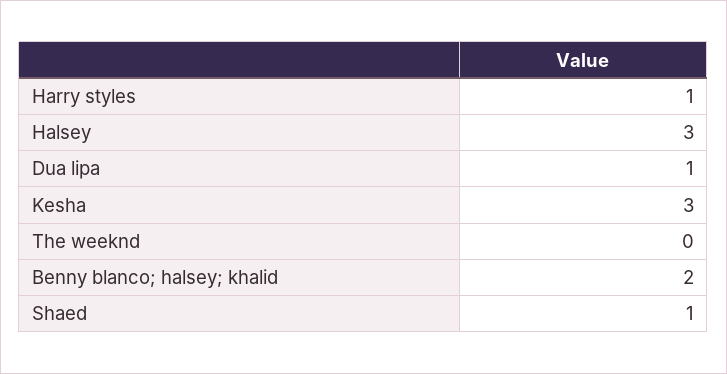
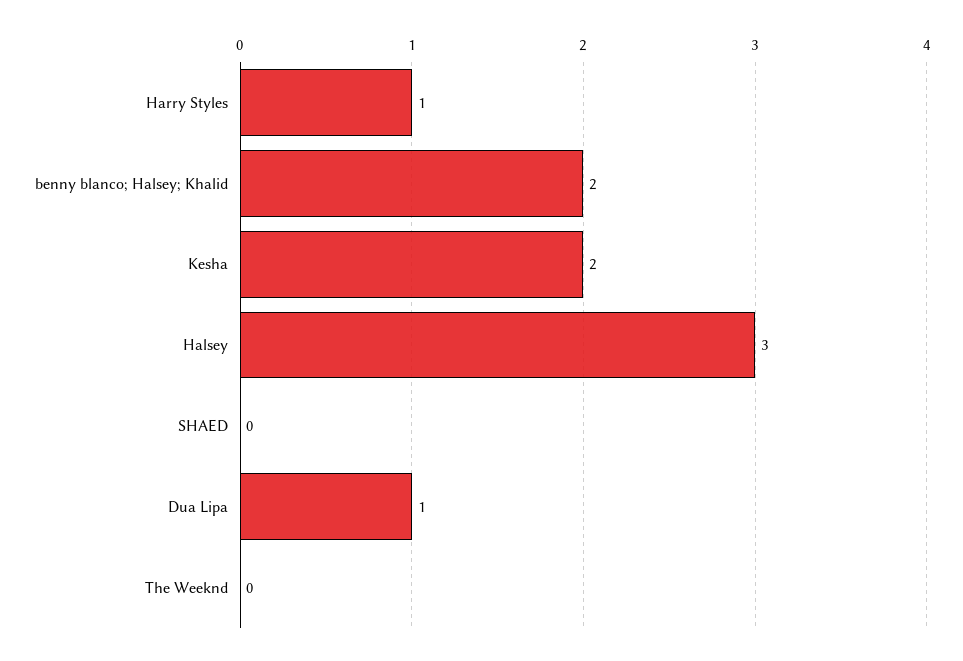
  {
    "Harry styles": 1,
    "Halsey": 3,
    "Dua lipa": 1,
-   "Kesha": 3,
+   "Kesha": 2,
    "The weeknd": 0,
    "Benny blanco; halsey; khalid": 2,
-   "Shaed": 1
+   "Shaed": 0
  }

